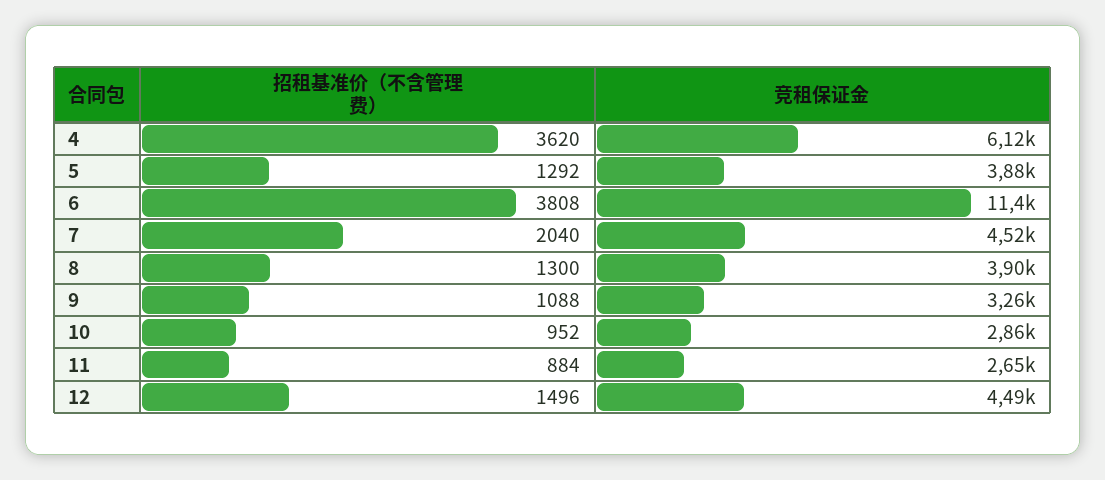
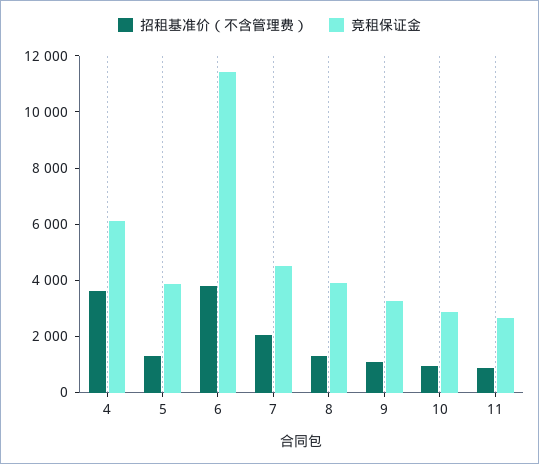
  {
    "招租基准价（不含管理费）": {
      "4": 3620,
      "5": 1292,
      "6": 3808,
      "7": 2040,
      "8": 1300,
      "9": 1088,
      "10": 952,
-     "11": 884,
+     "11": 884
-     "12": 1496
    },
    "竞租保证金": {
      "4": 6120,
      "5": 3880,
      "6": 11400,
      "7": 4520,
      "8": 3900,
      "9": 3260,
      "10": 2860,
-     "11": 2650,
+     "11": 2650
-     "12": 4490
    }
  }

